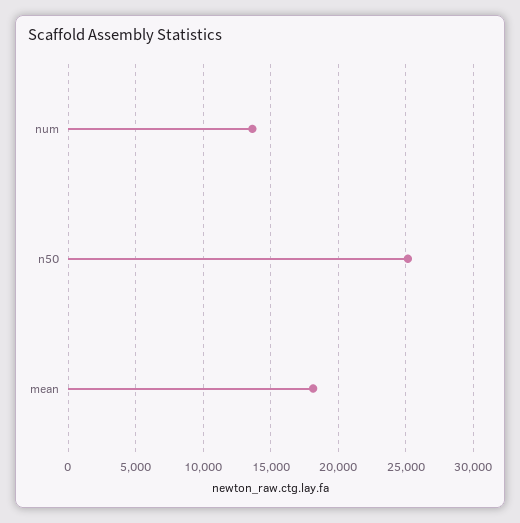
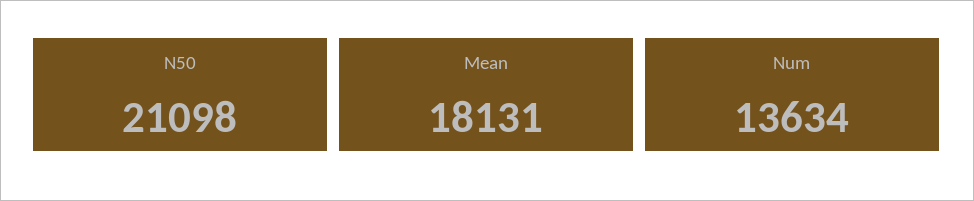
  {
    "num": 13634,
-   "n50": 25000,
+   "n50": 21098,
    "mean": 18131
  }

